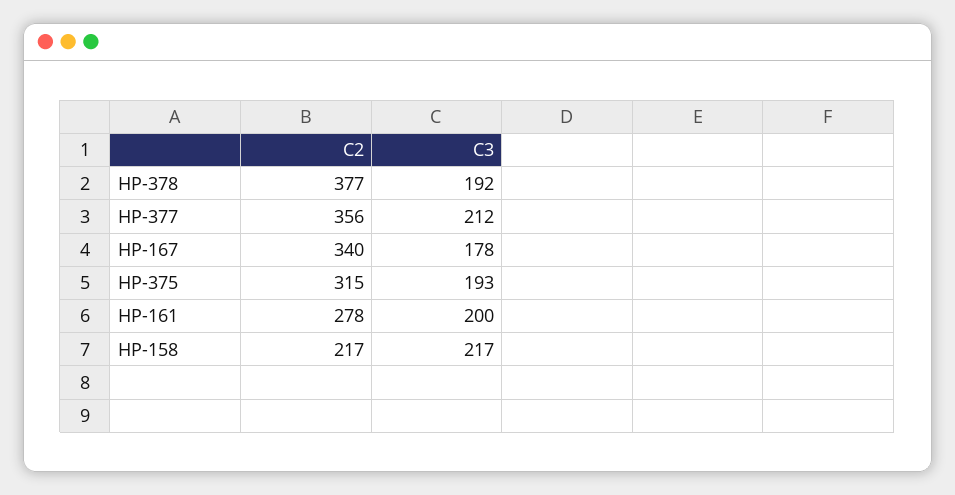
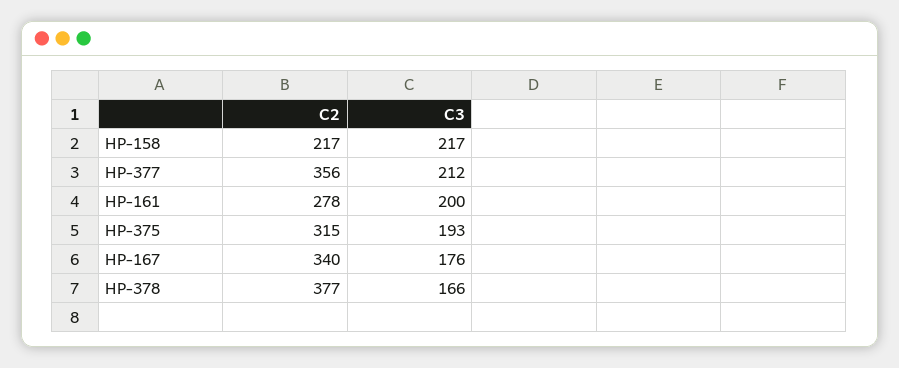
  {
    "C2": {
      "HP-378": 377,
      "HP-377": 356,
      "HP-167": 340,
      "HP-375": 315,
      "HP-161": 278,
      "HP-158": 217
    },
    "C3": {
-     "HP-378": 192,
+     "HP-378": 166,
      "HP-377": 212,
-     "HP-167": 178,
+     "HP-167": 176,
      "HP-375": 193,
      "HP-161": 200,
      "HP-158": 217
    }
  }

